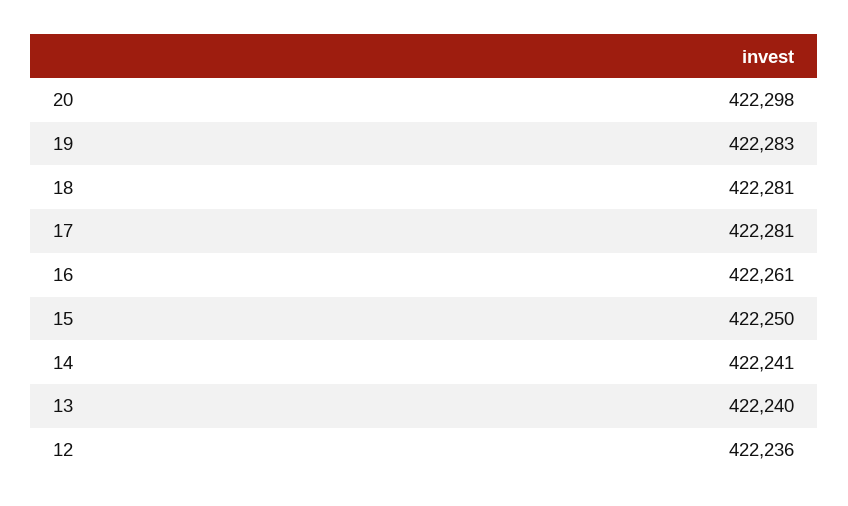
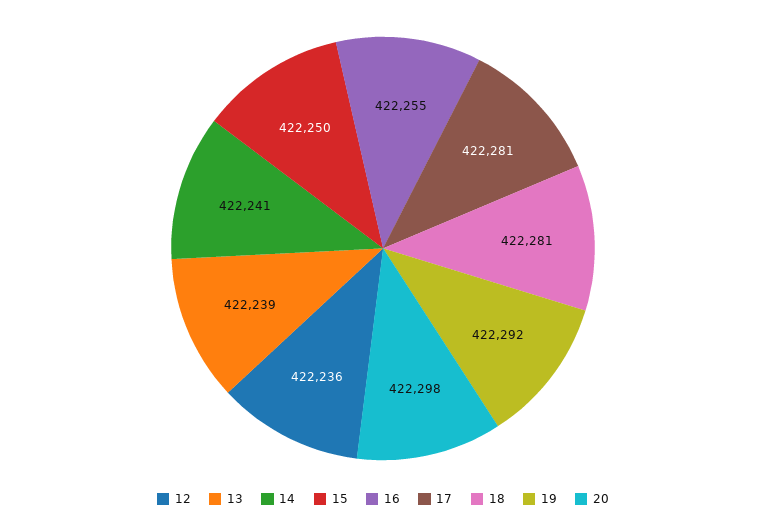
  {
    "20": 422298,
-   "19": 422283,
+   "19": 422292,
    "18": 422281,
    "17": 422281,
-   "16": 422261,
+   "16": 422255,
    "15": 422250,
    "14": 422241,
-   "13": 422240,
+   "13": 422239,
    "12": 422236
  }

